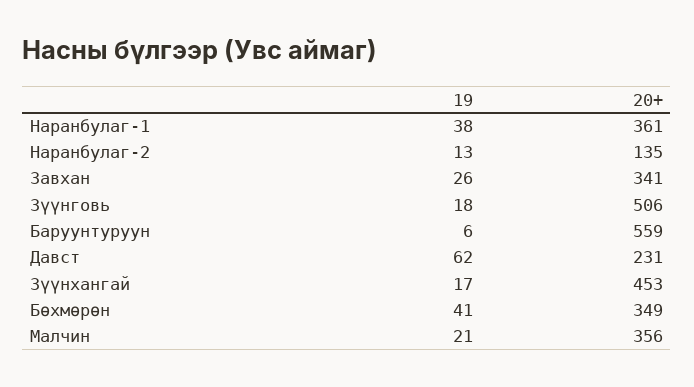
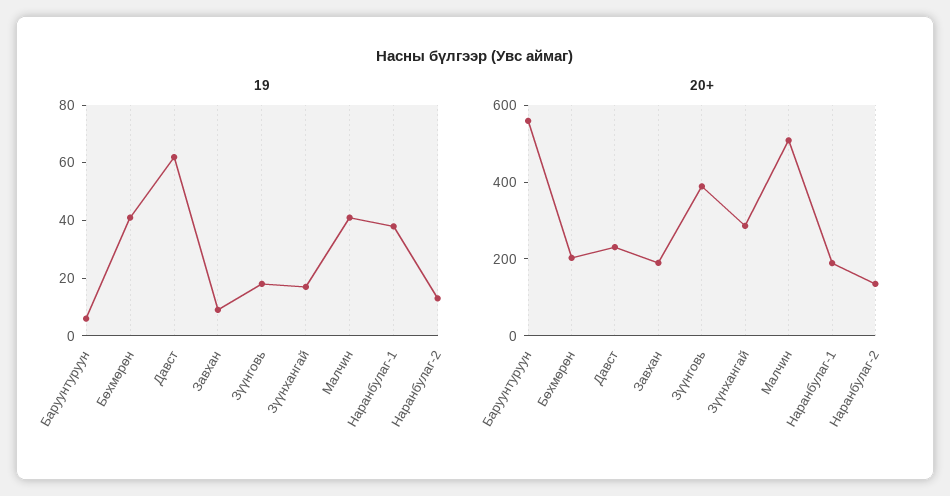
  {
    "19": {
      "Наранбулаг-1": 38,
      "Наранбулаг-2": 13,
-     "Завхан": 26,
+     "Завхан": 10,
      "Зүүнговь": 18,
      "Баруунтуруун": 6,
      "Давст": 62,
      "Зүүнхангай": 17,
      "Бөхмөрөн": 41,
-     "Малчин": 21
+     "Малчин": 40
    },
    "20+": {
-     "Наранбулаг-1": 361,
+     "Наранбулаг-1": 200,
      "Наранбулаг-2": 135,
-     "Завхан": 341,
+     "Завхан": 200,
-     "Зүүнговь": 506,
+     "Зүүнговь": 400,
      "Баруунтуруун": 559,
      "Давст": 231,
-     "Зүүнхангай": 453,
+     "Зүүнхангай": 300,
-     "Бөхмөрөн": 349,
+     "Бөхмөрөн": 200,
-     "Малчин": 356
+     "Малчин": 500
    }
  }

